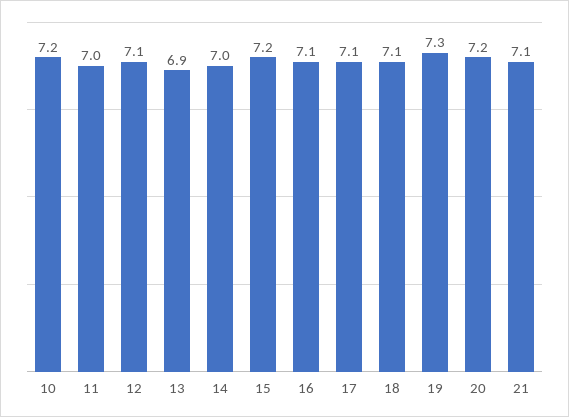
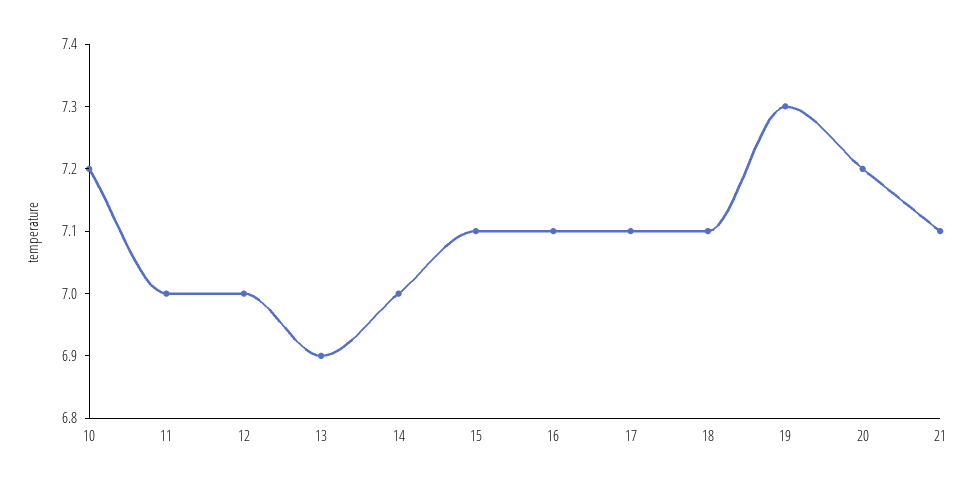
  {
    "10": 7.2,
    "11": 7,
-   "12": 7.1,
+   "12": 7,
    "13": 6.9,
    "14": 7,
-   "15": 7.2,
+   "15": 7.1,
    "16": 7.1,
    "17": 7.1,
    "18": 7.1,
    "19": 7.3,
    "20": 7.2,
    "21": 7.1
  }

